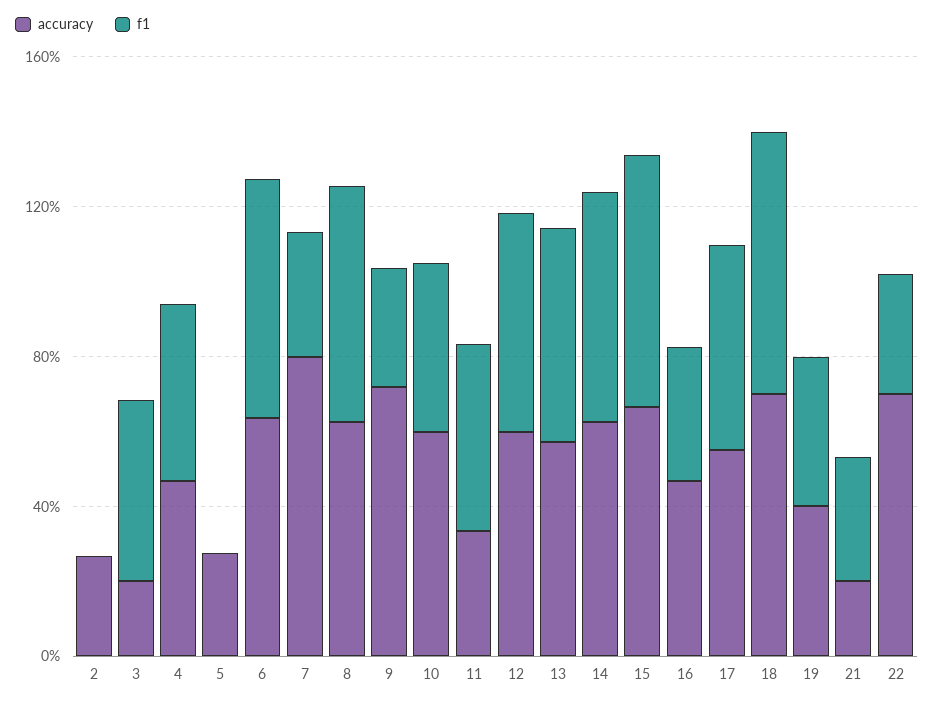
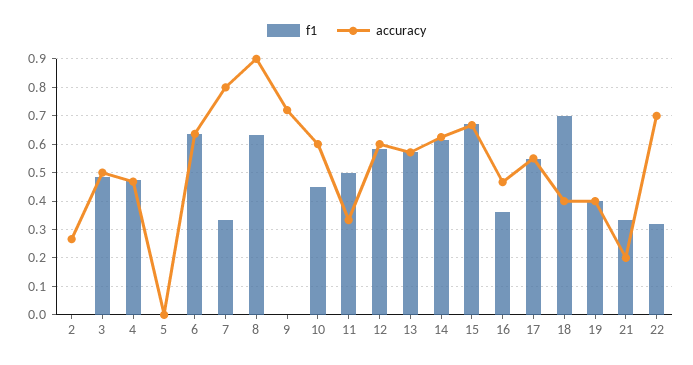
  {
    "accuracy": {
      "2": 0.275,
-     "3": 0.2,
+     "3": 0.5,
      "4": 0.475,
-     "5": 0.3,
+     "5": 0,
      "6": 0.625,
      "7": 0.8,
-     "8": 0.6,
+     "8": 0.9,
      "9": 0.725,
      "10": 0.6,
      "11": 0.325,
      "12": 0.6,
      "13": 0.575,
      "14": 0.625,
      "15": 0.675,
      "16": 0.475,
      "17": 0.55,
-     "18": 0.7,
+     "18": 0.4,
      "19": 0.4,
      "21": 0.2,
      "22": 0.7
    },
    "f1": {
      "2": 0,
      "3": 0.475,
      "4": 0.475,
      "5": 0,
      "6": 0.625,
      "7": 0.325,
      "8": 0.625,
-     "9": 0.3,
+     "9": 0,
      "10": 0.45,
      "11": 0.5,
      "12": 0.575,
      "13": 0.575,
      "14": 0.625,
      "15": 0.675,
      "16": 0.35,
      "17": 0.55,
      "18": 0.7,
      "19": 0.4,
      "21": 0.325,
      "22": 0.325
    }
  }

